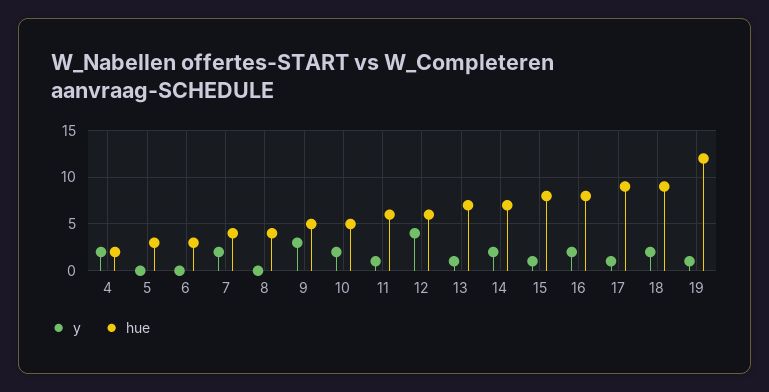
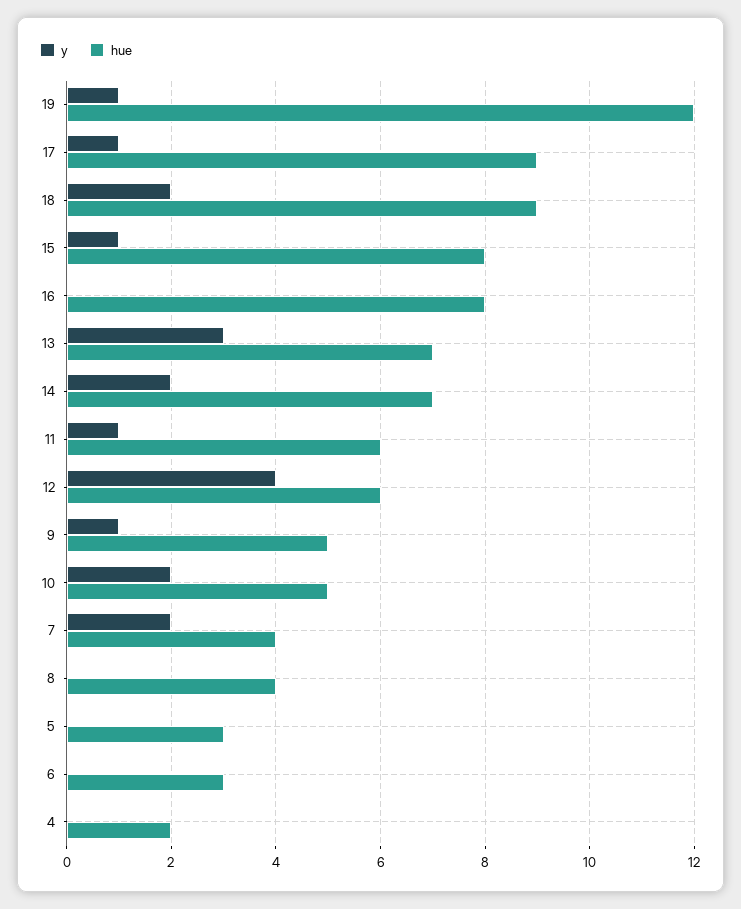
  {
    "y": {
-     "4": 2,
+     "4": 0,
      "5": 0,
      "6": 0,
      "7": 2,
      "8": 0,
-     "9": 3,
+     "9": 1,
      "10": 2,
      "11": 1,
      "12": 4,
-     "13": 1,
+     "13": 3,
      "14": 2,
      "15": 1,
-     "16": 2,
+     "16": 0,
      "17": 1,
      "18": 2,
      "19": 1
    },
    "hue": {
      "4": 2,
      "5": 3,
      "6": 3,
      "7": 4,
      "8": 4,
      "9": 5,
      "10": 5,
      "11": 6,
      "12": 6,
      "13": 7,
      "14": 7,
      "15": 8,
      "16": 8,
      "17": 9,
      "18": 9,
      "19": 12
    }
  }

